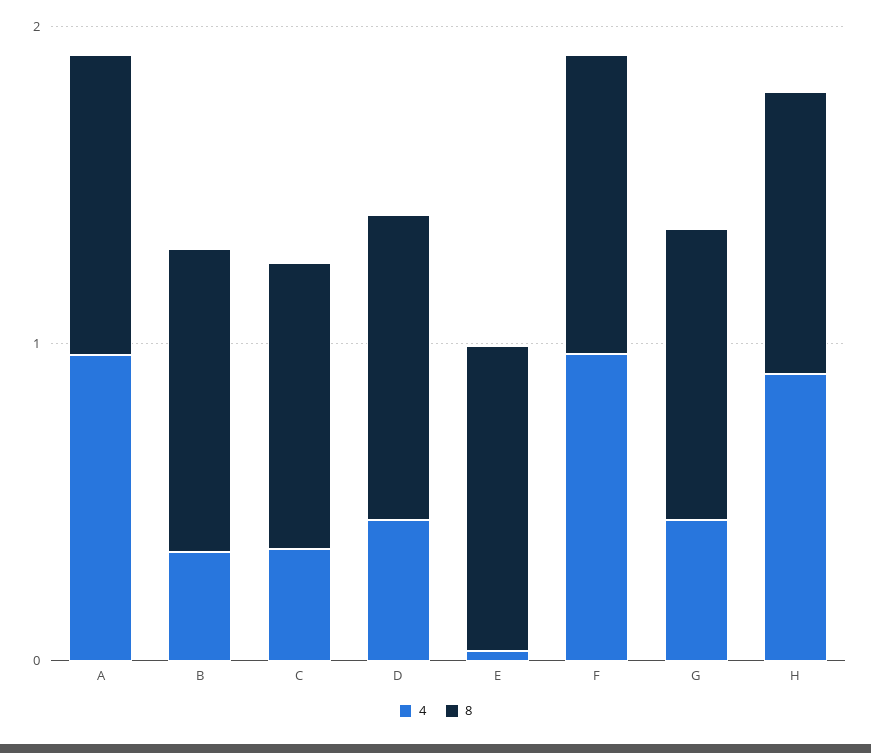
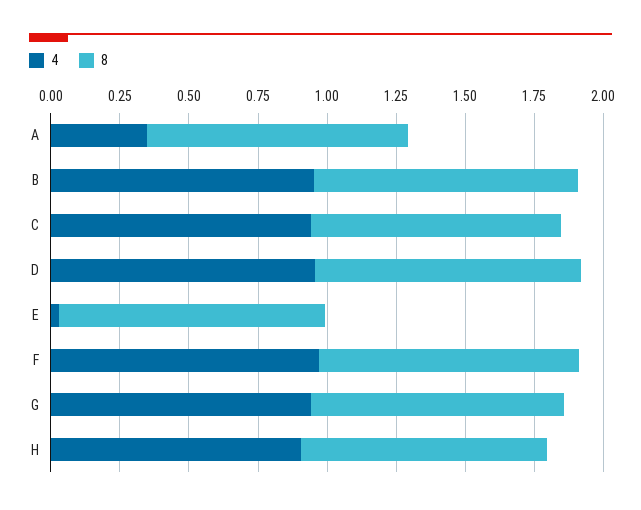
  {
    "4": {
-     "A": 1,
+     "A": 0.35,
-     "B": 0.4,
+     "B": 0.95,
-     "C": 0.4,
+     "C": 0.95,
-     "D": 0.4,
+     "D": 0.95,
      "E": 0.05,
      "F": 0.95,
-     "G": 0.4,
+     "G": 0.95,
      "H": 0.9
    },
    "8": {
      "A": 0.95,
      "B": 0.95,
      "C": 0.9,
      "D": 0.95,
      "E": 0.95,
      "F": 0.95,
      "G": 0.9,
      "H": 0.9
    }
  }

